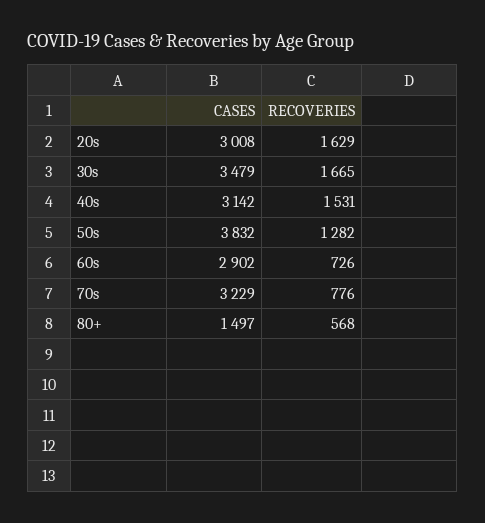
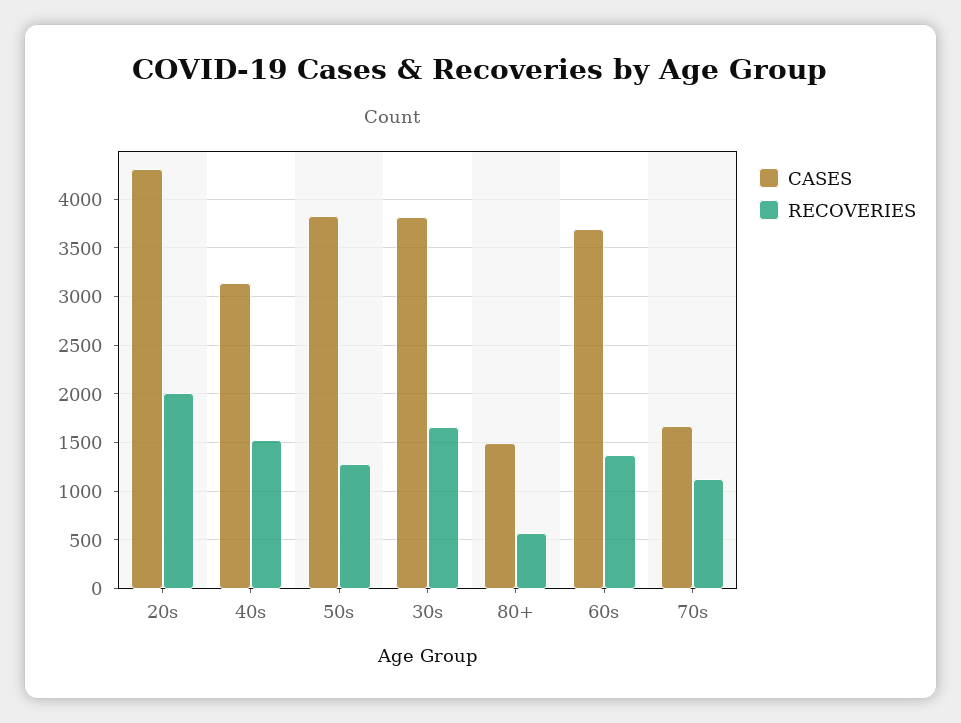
  {
    "CASES": {
-     "20s": 3008,
+     "20s": 4300,
-     "30s": 3479,
+     "30s": 3800,
      "40s": 3142,
      "50s": 3832,
-     "60s": 2902,
+     "60s": 3700,
-     "70s": 3229,
+     "70s": 1700,
      "80+": 1497
    },
    "RECOVERIES": {
-     "20s": 1629,
+     "20s": 2000,
      "30s": 1665,
      "40s": 1531,
      "50s": 1282,
-     "60s": 726,
+     "60s": 1400,
-     "70s": 776,
+     "70s": 1100,
      "80+": 568
    }
  }

